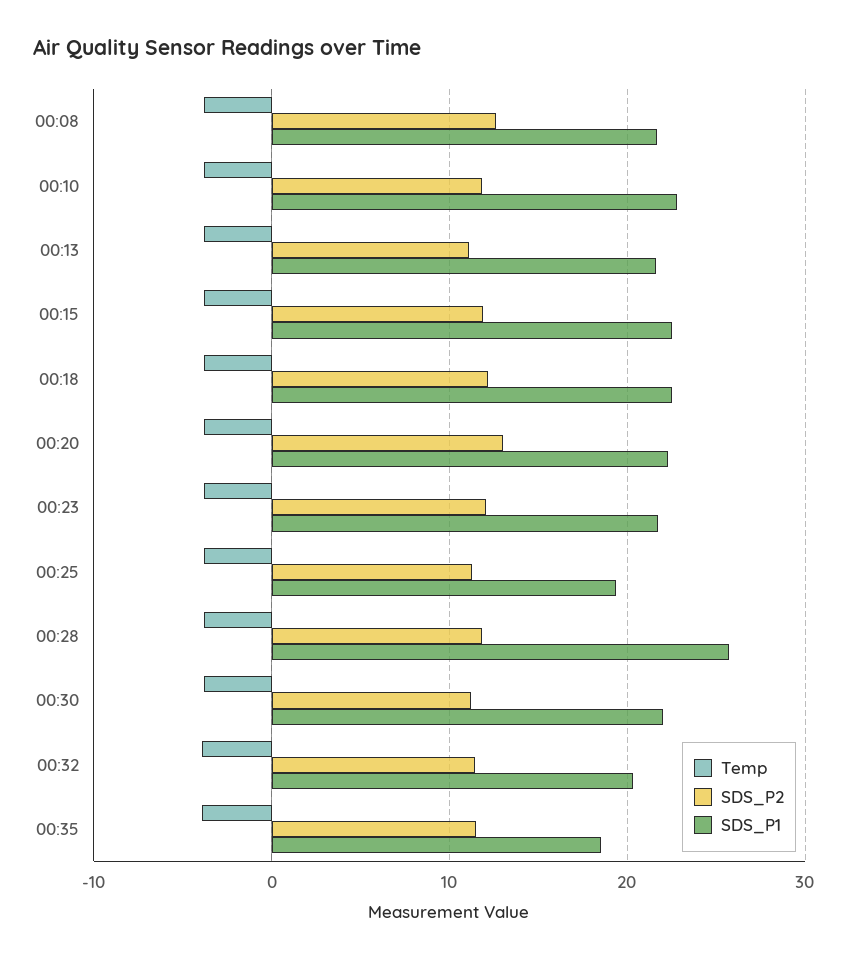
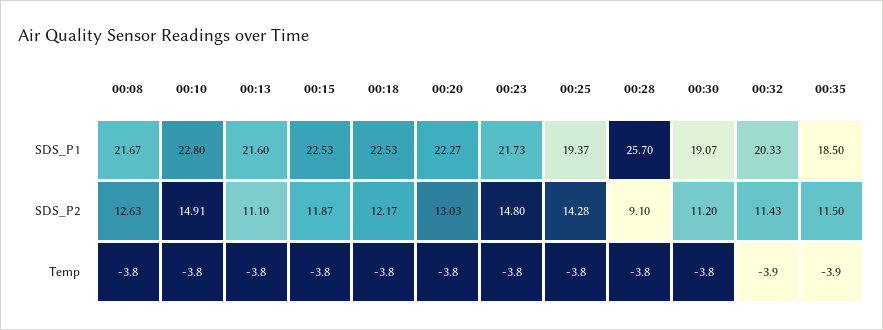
  {
    "Temp": {
      "00:08": -3.8,
      "00:10": -3.8,
      "00:13": -3.8,
      "00:15": -3.8,
      "00:18": -3.8,
      "00:20": -3.8,
      "00:23": -3.8,
      "00:25": -3.8,
      "00:28": -3.8,
      "00:30": -3.8,
      "00:32": -3.9,
      "00:35": -3.9
    },
    "SDS_P2": {
      "00:08": 12.63,
-     "00:10": 12,
+     "00:10": 14.91,
      "00:13": 11.1,
      "00:15": 11.87,
      "00:18": 12.17,
      "00:20": 13.03,
-     "00:23": 12,
+     "00:23": 14.8,
-     "00:25": 11,
+     "00:25": 14.28,
-     "00:28": 12,
+     "00:28": 9.1,
      "00:30": 11.2,
      "00:32": 11.43,
      "00:35": 11.5
    },
    "SDS_P1": {
      "00:08": 21.67,
      "00:10": 22.8,
      "00:13": 21.6,
      "00:15": 22.53,
      "00:18": 22.53,
      "00:20": 22.27,
      "00:23": 21.73,
      "00:25": 19.37,
      "00:28": 25.7,
-     "00:30": 22,
+     "00:30": 19.07,
      "00:32": 20.33,
      "00:35": 18.5
    }
  }

